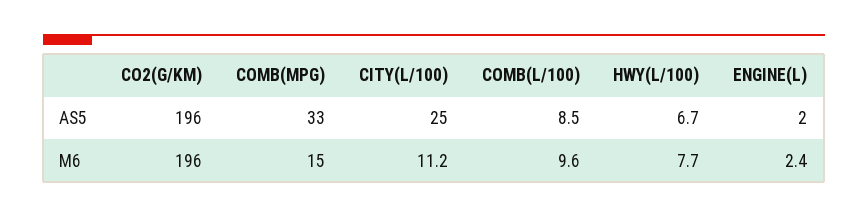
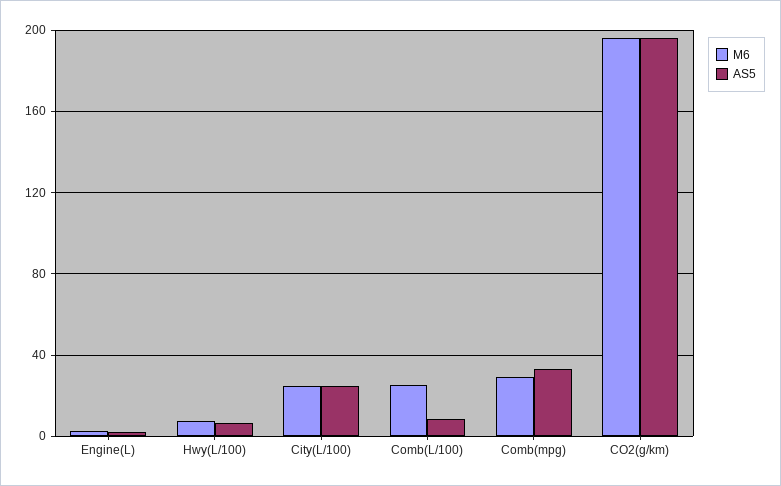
  {
    "AS5": {
      "CO2(G/KM)": 196,
      "COMB(MPG)": 33,
      "CITY(L/100)": 25,
      "COMB(L/100)": 8.5,
      "HWY(L/100)": 6.7,
      "ENGINE(L)": 2
    },
    "M6": {
      "CO2(G/KM)": 196,
-     "COMB(MPG)": 15,
+     "COMB(MPG)": 30,
-     "CITY(L/100)": 11.2,
+     "CITY(L/100)": 25,
-     "COMB(L/100)": 9.6,
+     "COMB(L/100)": 25,
      "HWY(L/100)": 7.7,
      "ENGINE(L)": 2.4
    }
  }

